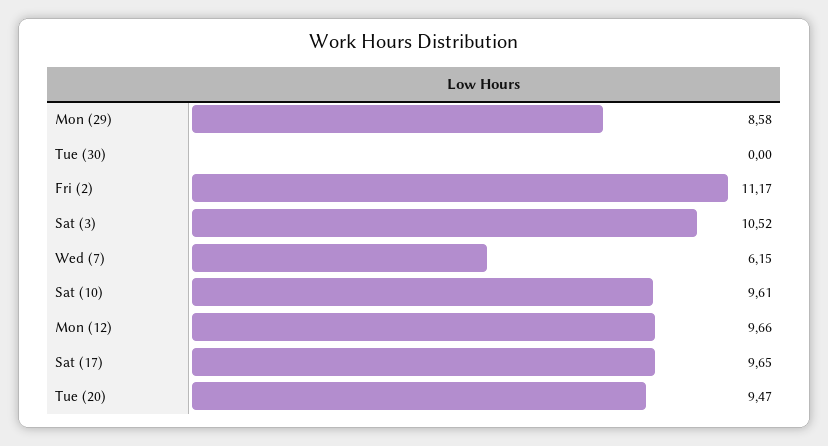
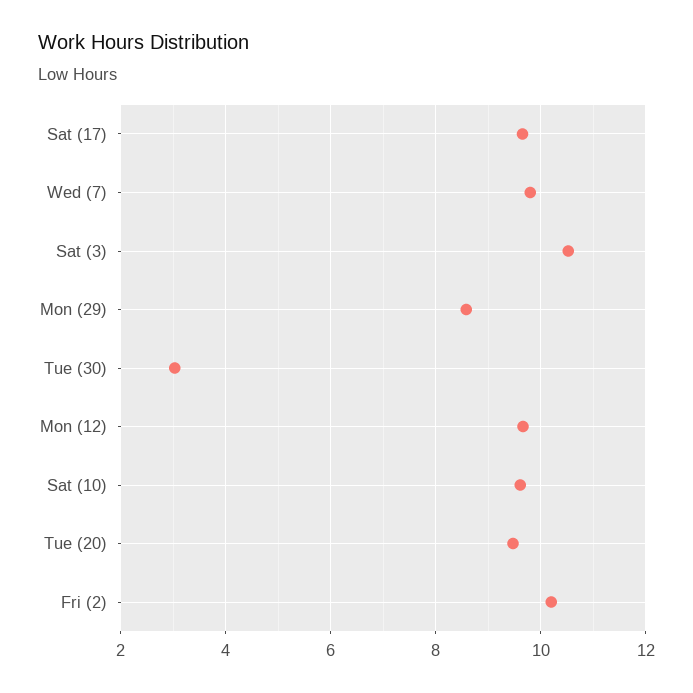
  {
    "Mon (29)": 8.58,
-   "Tue (30)": 0,
+   "Tue (30)": 3,
-   "Fri (2)": 11.17,
+   "Fri (2)": 10.2,
    "Sat (3)": 10.52,
-   "Wed (7)": 6.15,
+   "Wed (7)": 9.8,
    "Sat (10)": 9.61,
    "Mon (12)": 9.66,
    "Sat (17)": 9.65,
    "Tue (20)": 9.47
  }

